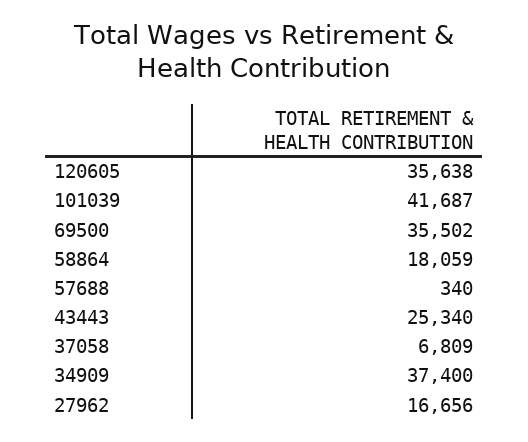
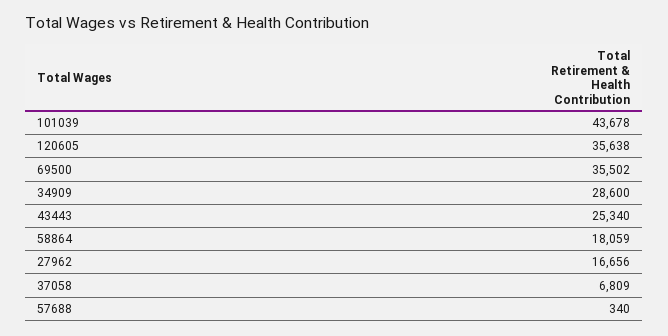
  {
    "120605": 35638,
-   "101039": 41687,
+   "101039": 43678,
    "69500": 35502,
    "58864": 18059,
    "57688": 340,
    "43443": 25340,
    "37058": 6809,
-   "34909": 37400,
+   "34909": 28600,
    "27962": 16656
  }

